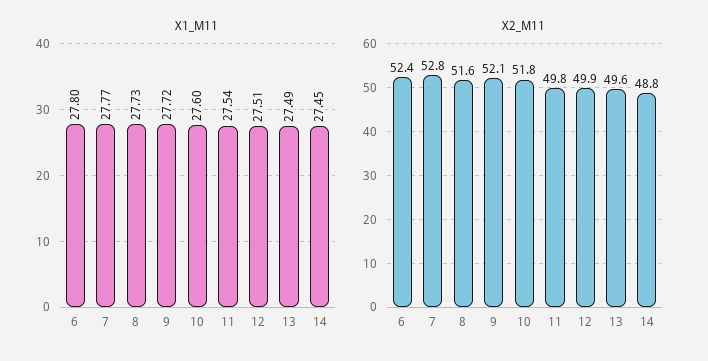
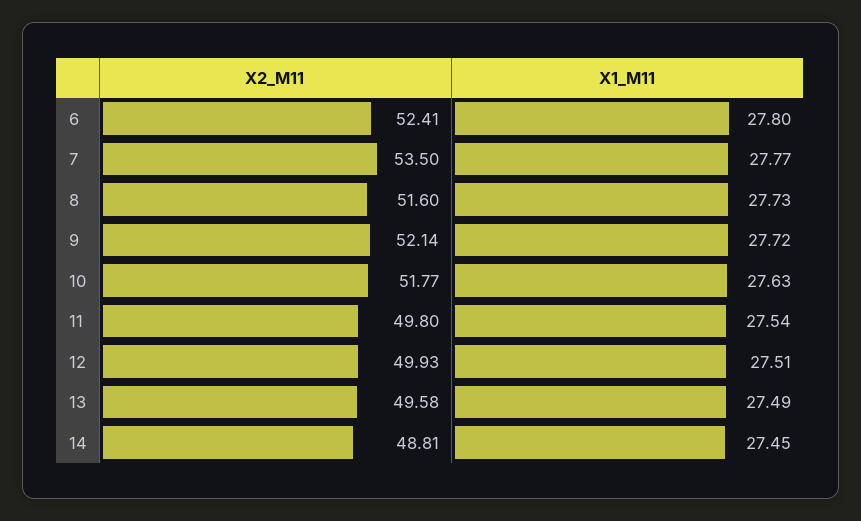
  {
    "X1_M11": {
      "6": 27.8,
      "7": 27.77,
      "8": 27.73,
      "9": 27.72,
-     "10": 27.6,
+     "10": 27.63,
      "11": 27.54,
      "12": 27.51,
      "13": 27.49,
      "14": 27.45
    },
    "X2_M11": {
      "6": 52.41,
-     "7": 52.8,
+     "7": 53.5,
      "8": 51.6,
      "9": 52.14,
      "10": 51.77,
      "11": 49.8,
      "12": 49.93,
      "13": 49.58,
      "14": 48.81
    }
  }

